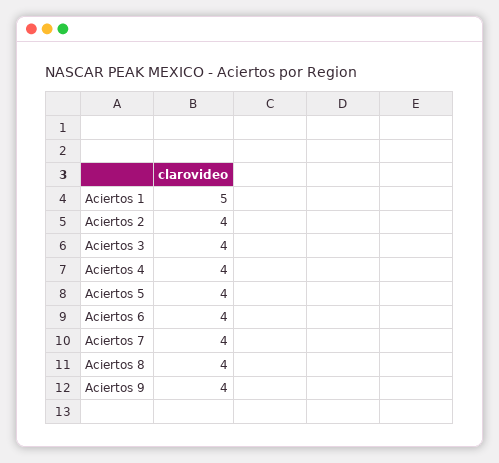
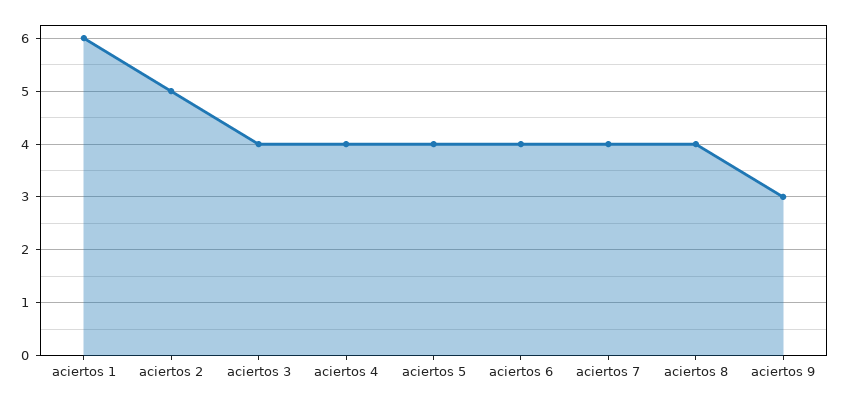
  {
-   "Aciertos 1": 5,
+   "Aciertos 1": 6,
-   "Aciertos 2": 4,
+   "Aciertos 2": 5,
    "Aciertos 3": 4,
    "Aciertos 4": 4,
    "Aciertos 5": 4,
    "Aciertos 6": 4,
    "Aciertos 7": 4,
    "Aciertos 8": 4,
-   "Aciertos 9": 4
+   "Aciertos 9": 3
  }

